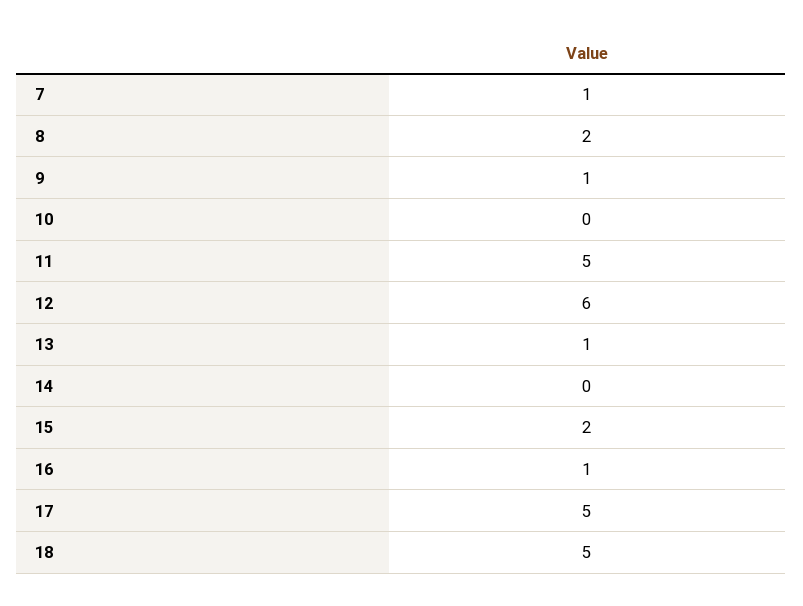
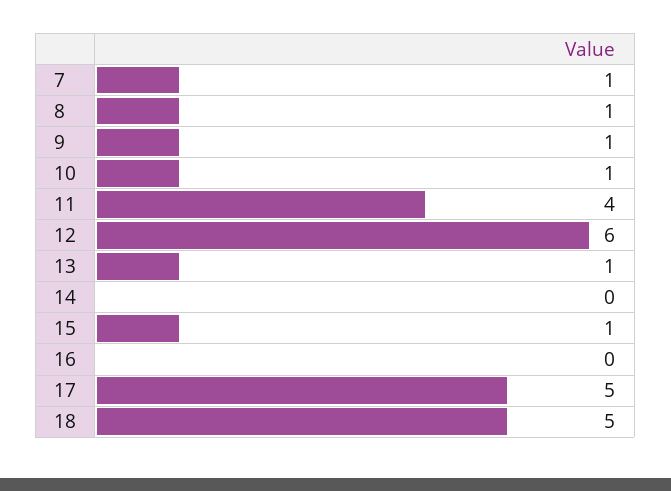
  {
    "7": 1,
-   "8": 2,
+   "8": 1,
    "9": 1,
-   "10": 0,
+   "10": 1,
-   "11": 5,
+   "11": 4,
    "12": 6,
    "13": 1,
    "14": 0,
-   "15": 2,
+   "15": 1,
-   "16": 1,
+   "16": 0,
    "17": 5,
    "18": 5
  }

